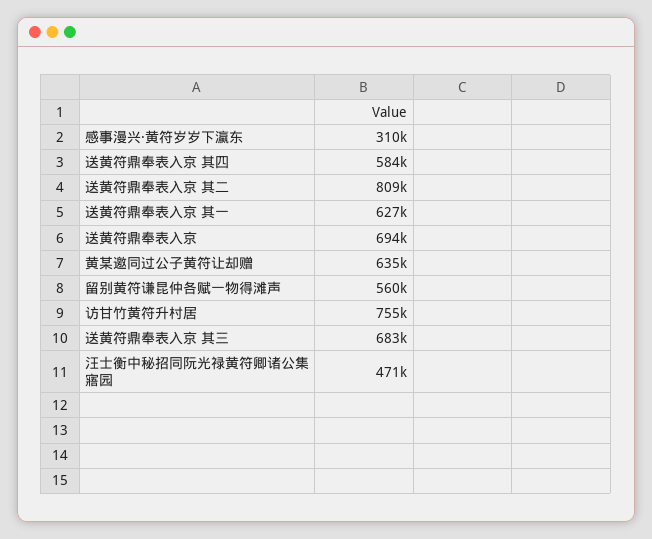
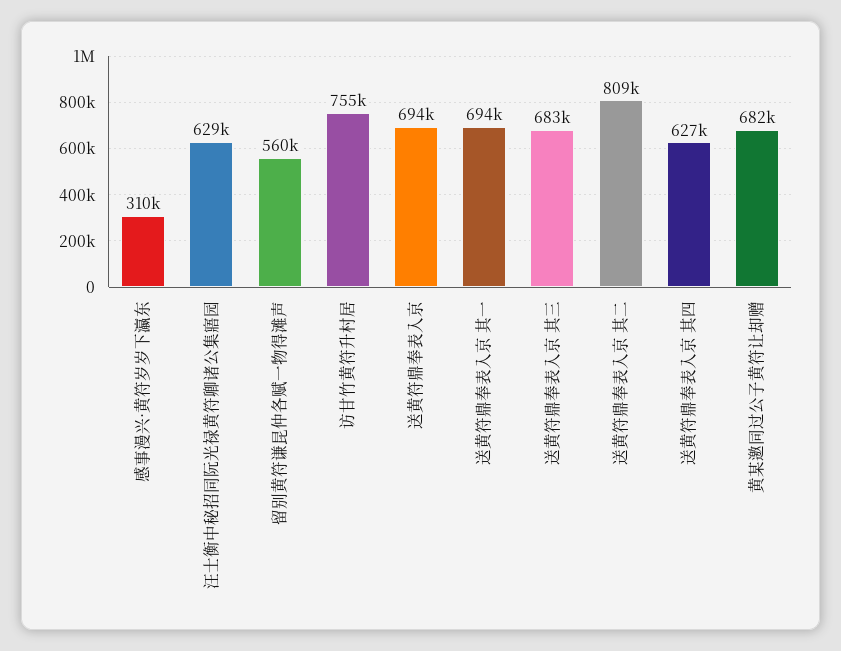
  {
    "感事漫兴·黄符岁岁下瀛东": 310000,
-   "送黄符鼎奉表入京 其四": 584000,
+   "送黄符鼎奉表入京 其四": 627000,
    "送黄符鼎奉表入京 其二": 809000,
-   "送黄符鼎奉表入京 其一": 627000,
+   "送黄符鼎奉表入京 其一": 694000,
    "送黄符鼎奉表入京": 694000,
-   "黄某邀同过公子黄符让却赠": 635000,
+   "黄某邀同过公子黄符让却赠": 682000,
    "留别黄符谦昆仲各赋一物得滩声": 560000,
    "访甘竹黄符升村居": 755000,
    "送黄符鼎奉表入京 其三": 683000,
-   "汪士衡中秘招同阮光禄黄符卿诸公集寤园": 471000
+   "汪士衡中秘招同阮光禄黄符卿诸公集寤园": 629000
  }

